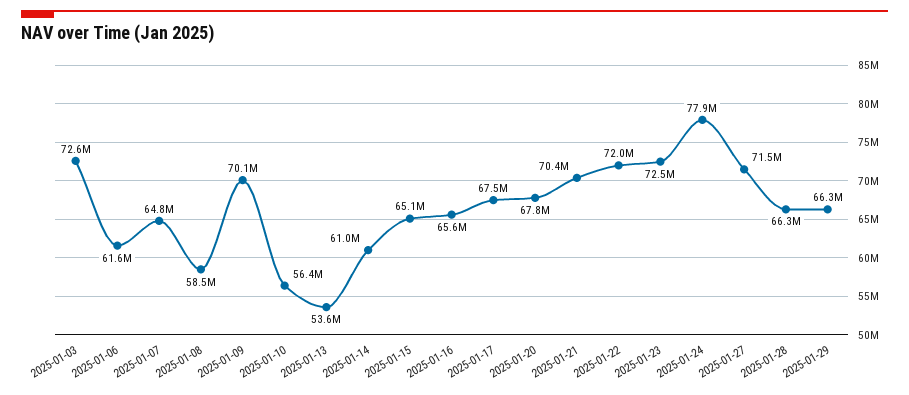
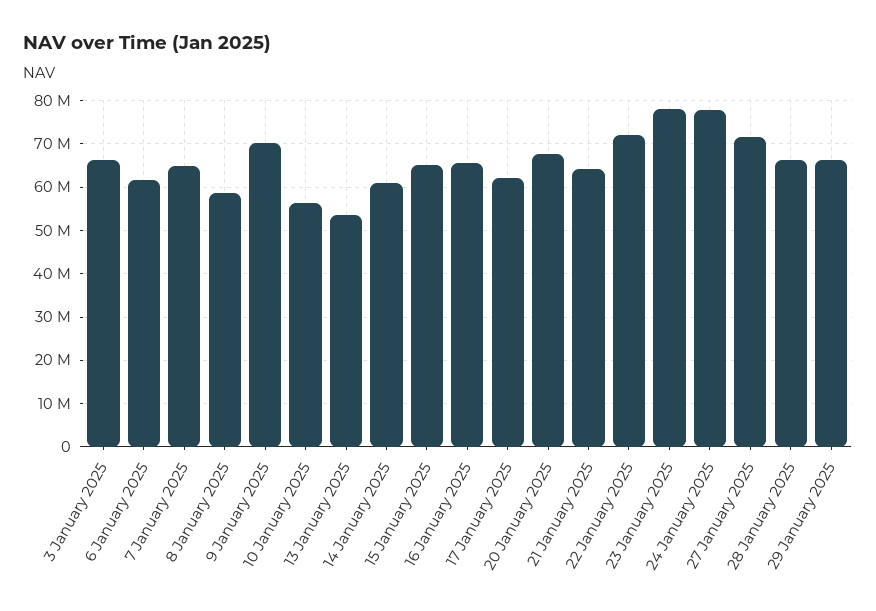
  {
-   "2025-01-03": 72600000,
+   "2025-01-03": 66000000,
    "2025-01-06": 61600000,
    "2025-01-07": 64800000,
    "2025-01-08": 58500000,
    "2025-01-09": 70100000,
    "2025-01-10": 56400000,
    "2025-01-13": 53600000,
    "2025-01-14": 61000000,
    "2025-01-15": 65100000,
    "2025-01-16": 65600000,
-   "2025-01-17": 67500000,
+   "2025-01-17": 62000000,
    "2025-01-20": 67800000,
-   "2025-01-21": 70400000,
+   "2025-01-21": 64000000,
    "2025-01-22": 72000000,
-   "2025-01-23": 72500000,
+   "2025-01-23": 78000000,
    "2025-01-24": 77900000,
    "2025-01-27": 71500000,
    "2025-01-28": 66300000,
    "2025-01-29": 66300000
  }

